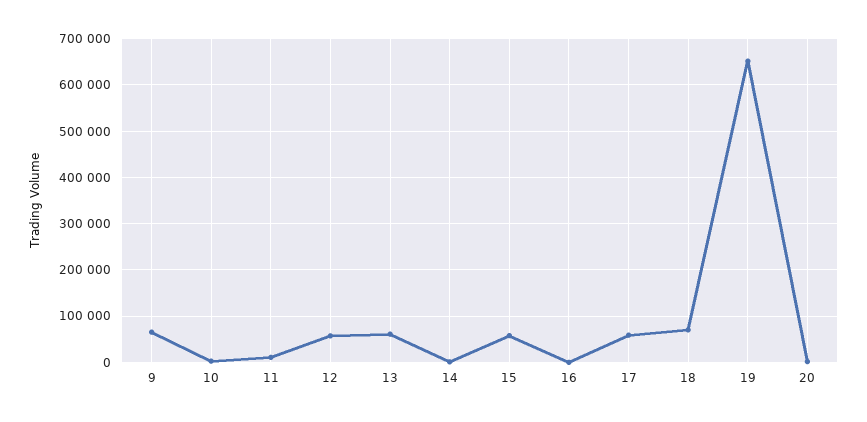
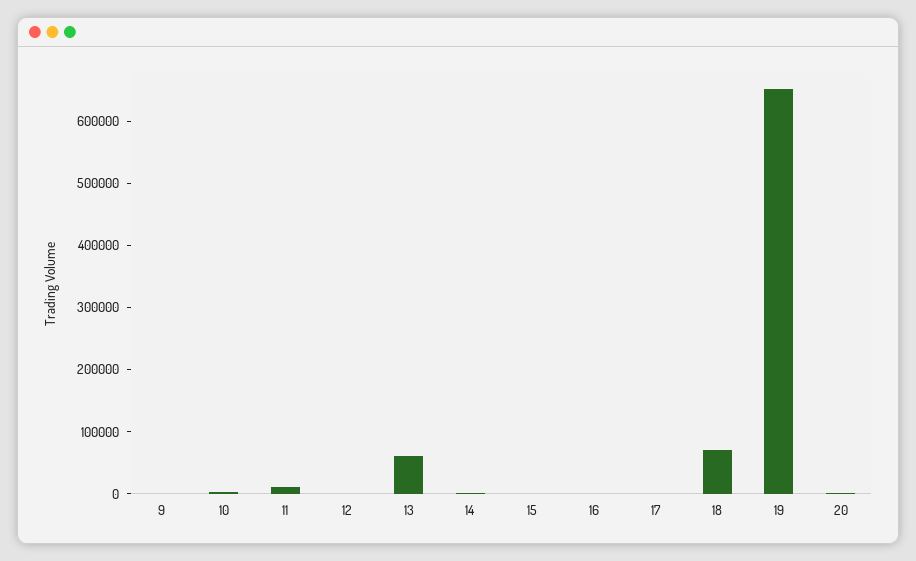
  {
-   "9": 60000,
+   "9": 0,
    "10": 0,
    "11": 20000,
-   "12": 60000,
+   "12": 0,
    "13": 60000,
    "14": 0,
-   "15": 60000,
+   "15": 0,
    "16": 0,
-   "17": 60000,
+   "17": 0,
    "18": 80000,
    "19": 660000,
    "20": 0
  }

